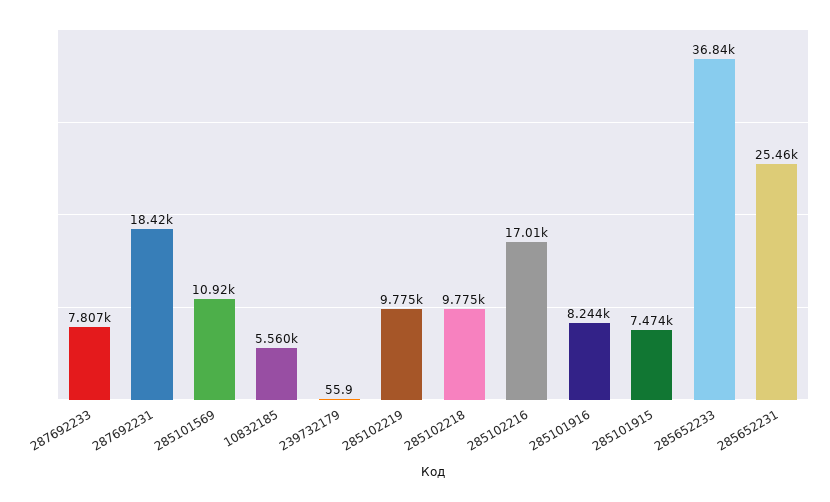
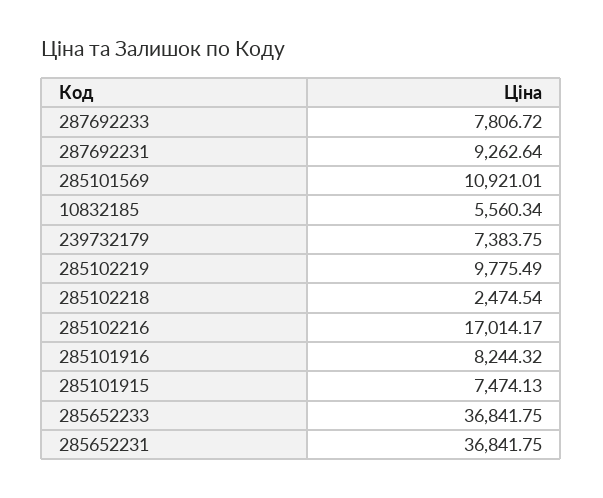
  {
    "287692233": 7806.72,
-   "287692231": 18420,
+   "287692231": 9262.64,
    "285101569": 10921.01,
    "10832185": 5560.34,
-   "239732179": 55.9,
+   "239732179": 7383.75,
    "285102219": 9775.49,
-   "285102218": 9775,
+   "285102218": 2474.54,
    "285102216": 17014.17,
    "285101916": 8244.32,
    "285101915": 7474.13,
    "285652233": 36841.75,
-   "285652231": 25460
+   "285652231": 36841.75
  }

